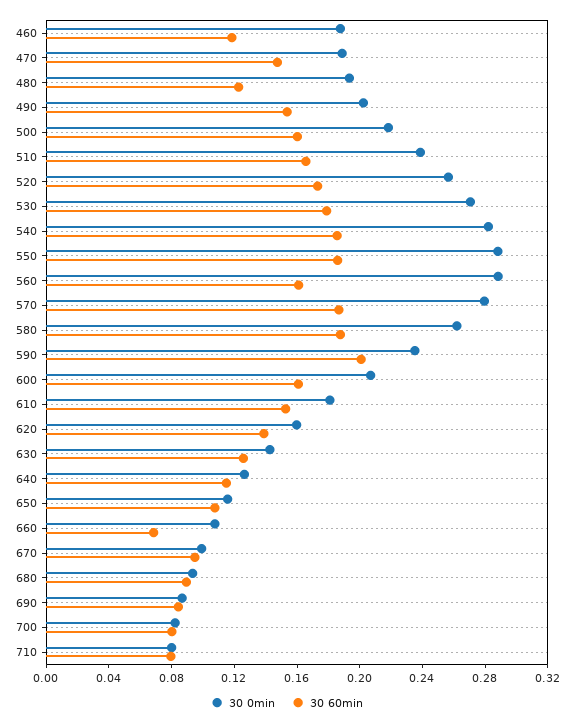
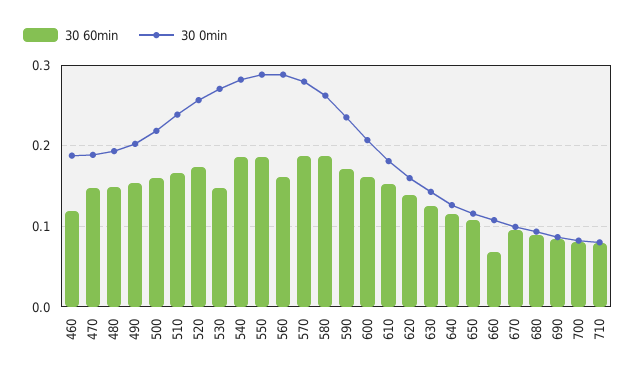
  {
    "30 0min": {
      "460": 0.19,
      "470": 0.19,
      "480": 0.19,
      "490": 0.2,
      "500": 0.22,
      "510": 0.24,
      "520": 0.26,
      "530": 0.27,
      "540": 0.28,
      "550": 0.29,
      "560": 0.29,
      "570": 0.28,
      "580": 0.26,
      "590": 0.24,
      "600": 0.21,
      "610": 0.18,
      "620": 0.16,
      "630": 0.14,
      "640": 0.13,
      "650": 0.12,
      "660": 0.11,
      "670": 0.1,
      "680": 0.09,
      "690": 0.09,
      "700": 0.08,
      "710": 0.08
    },
    "30 60min": {
      "460": 0.12,
      "470": 0.15,
-     "480": 0.12,
+     "480": 0.15,
      "490": 0.15,
      "500": 0.16,
      "510": 0.17,
      "520": 0.17,
-     "530": 0.18,
+     "530": 0.15,
      "540": 0.19,
      "550": 0.19,
      "560": 0.16,
      "570": 0.19,
      "580": 0.19,
-     "590": 0.2,
+     "590": 0.17,
      "600": 0.16,
      "610": 0.15,
      "620": 0.14,
      "630": 0.13,
      "640": 0.11,
      "650": 0.11,
      "660": 0.07,
      "670": 0.09,
      "680": 0.09,
      "690": 0.08,
      "700": 0.08,
      "710": 0.08
    }
  }

